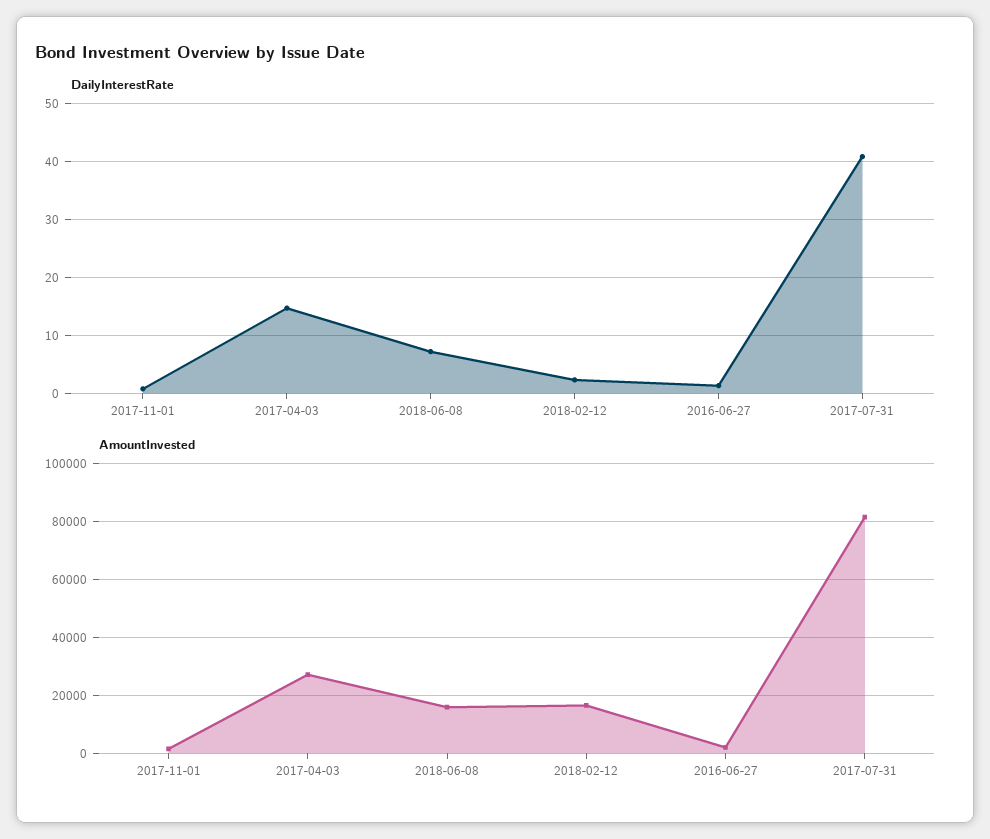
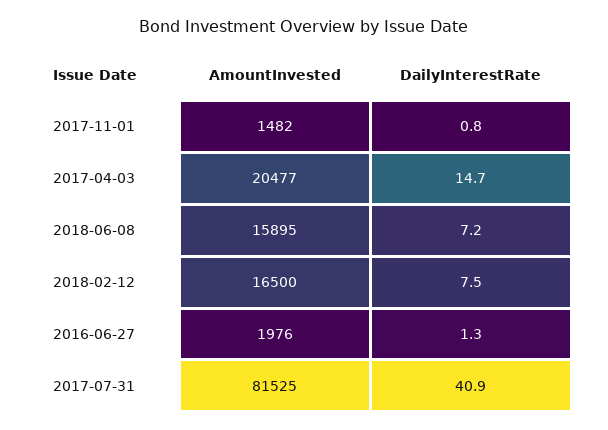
  {
    "DailyInterestRate": {
      "2017-11-01": 0.8,
      "2017-04-03": 14.7,
      "2018-06-08": 7.2,
-     "2018-02-12": 2,
+     "2018-02-12": 7.5,
      "2016-06-27": 1.3,
      "2017-07-31": 40.9
    },
    "AmountInvested": {
      "2017-11-01": 1482,
-     "2017-04-03": 27500,
+     "2017-04-03": 20477,
      "2018-06-08": 15895,
      "2018-02-12": 16500,
      "2016-06-27": 1976,
      "2017-07-31": 81525
    }
  }

